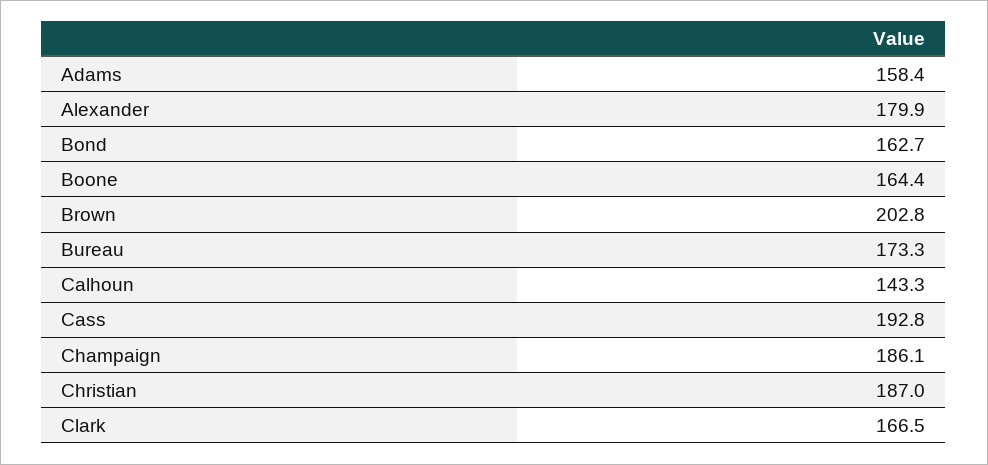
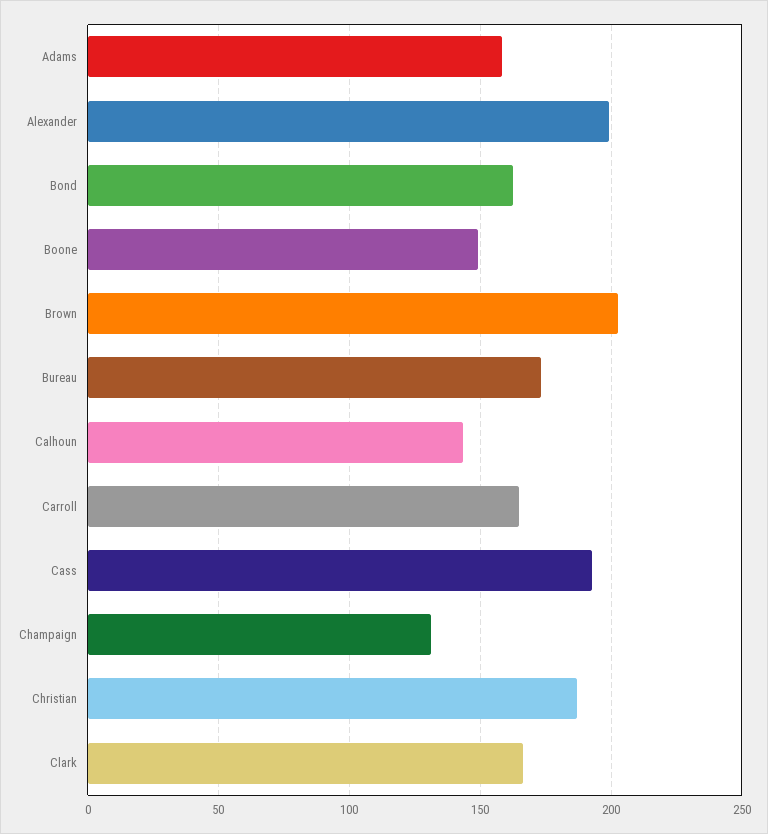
  {
    "Adams": 158.4,
-   "Alexander": 179.9,
+   "Alexander": 200,
    "Bond": 162.7,
-   "Boone": 164.4,
+   "Boone": 150,
    "Brown": 202.8,
    "Bureau": 173.3,
    "Calhoun": 143.3,
    "Cass": 192.8,
-   "Champaign": 186.1,
+   "Champaign": 130,
    "Christian": 187,
-   "Clark": 166.5
+   "Clark": 166.5,
+   "Carroll": 165
  }

